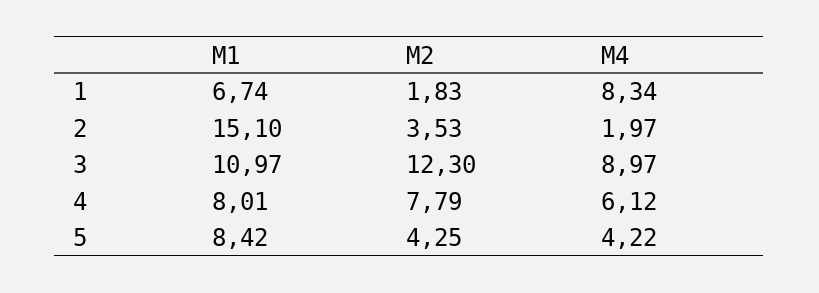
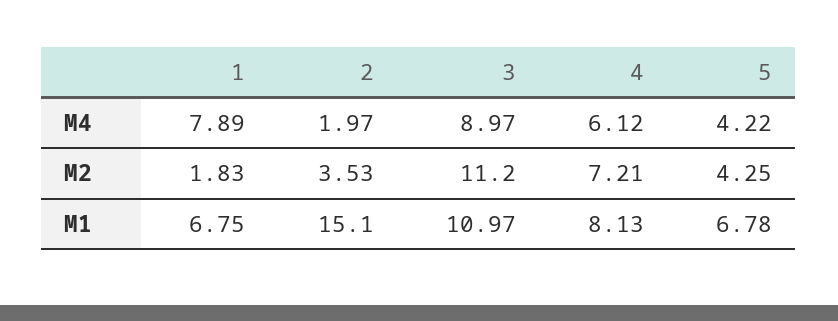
  {
    "M1": {
-     "1": 6.74,
+     "1": 6.75,
      "2": 15.1,
      "3": 10.97,
-     "4": 8.01,
+     "4": 8.13,
-     "5": 8.42
+     "5": 6.78
    },
    "M2": {
      "1": 1.83,
      "2": 3.53,
-     "3": 12.3,
+     "3": 11.2,
-     "4": 7.79,
+     "4": 7.21,
      "5": 4.25
    },
    "M4": {
-     "1": 8.34,
+     "1": 7.89,
      "2": 1.97,
      "3": 8.97,
      "4": 6.12,
      "5": 4.22
    }
  }

